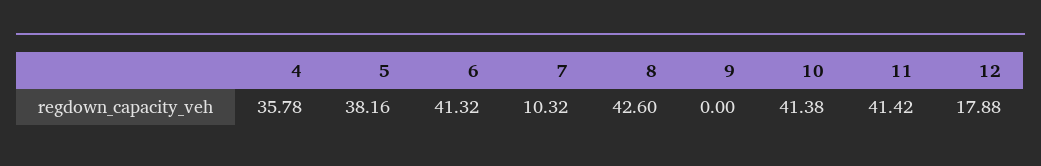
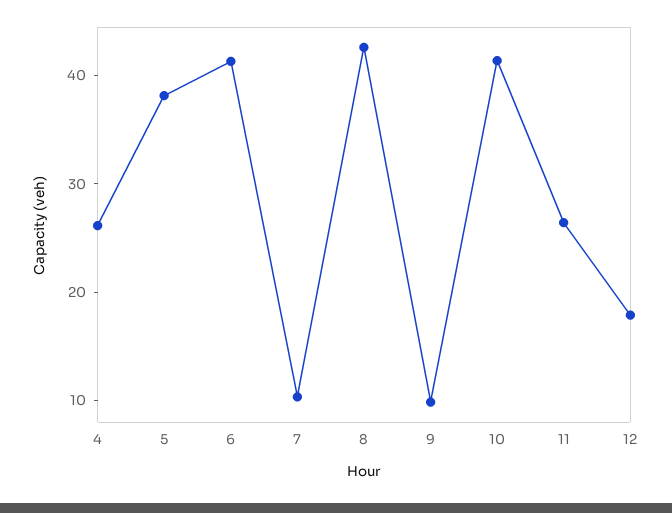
  {
-   "4": 35.78,
+   "4": 26,
    "5": 38.16,
    "6": 41.32,
    "7": 10.32,
    "8": 42.6,
-   "9": 0,
+   "9": 10,
    "10": 41.38,
-   "11": 41.42,
+   "11": 26,
    "12": 17.88
  }

